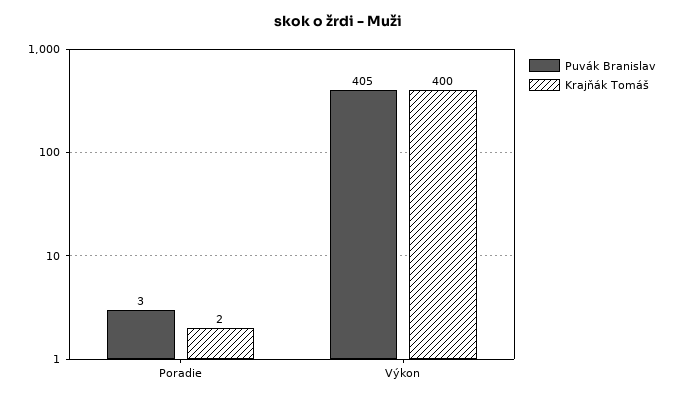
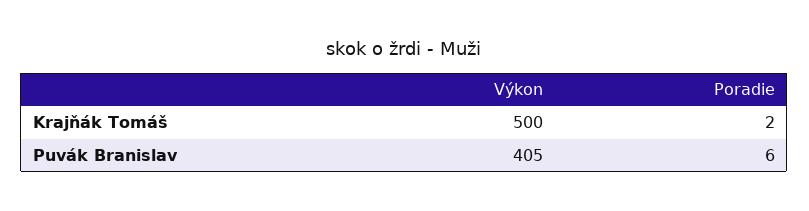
  {
    "Puvák Branislav": {
-     "Poradie": 3,
+     "Poradie": 6,
      "Výkon": 405
    },
    "Krajňák Tomáš": {
      "Poradie": 2,
-     "Výkon": 400
+     "Výkon": 500
    }
  }

